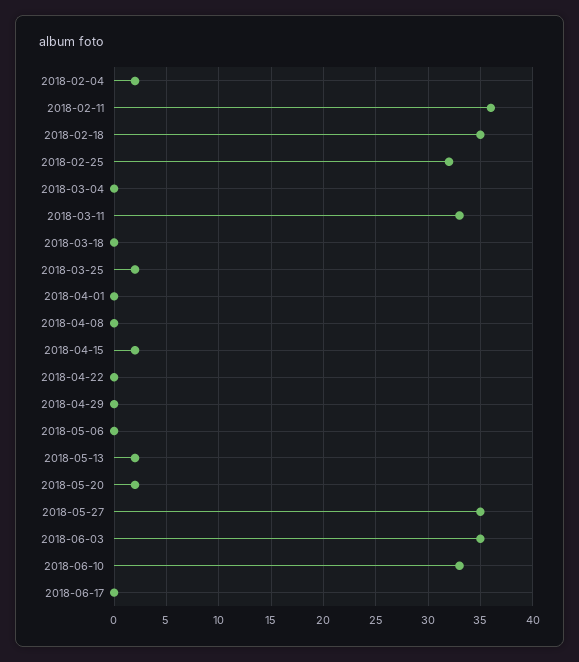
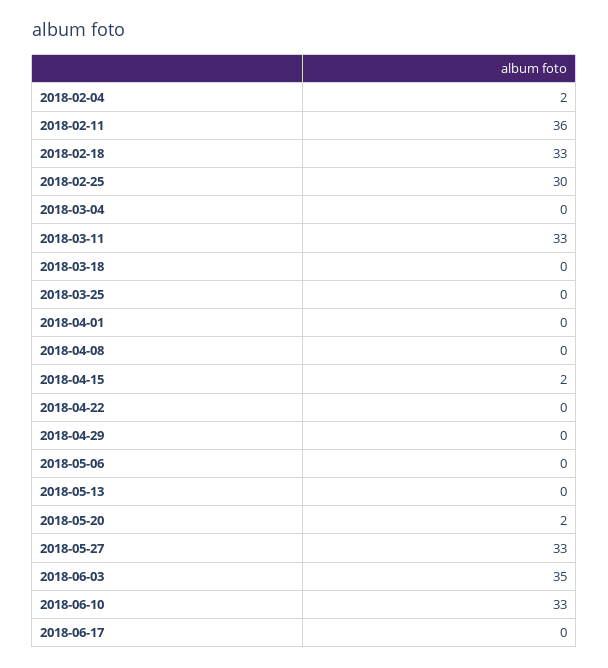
  {
    "2018-02-04": 2,
    "2018-02-11": 36,
-   "2018-02-18": 35,
+   "2018-02-18": 33,
-   "2018-02-25": 32,
+   "2018-02-25": 30,
    "2018-03-04": 0,
    "2018-03-11": 33,
    "2018-03-18": 0,
-   "2018-03-25": 2,
+   "2018-03-25": 0,
    "2018-04-01": 0,
    "2018-04-08": 0,
    "2018-04-15": 2,
    "2018-04-22": 0,
    "2018-04-29": 0,
    "2018-05-06": 0,
-   "2018-05-13": 2,
+   "2018-05-13": 0,
    "2018-05-20": 2,
-   "2018-05-27": 35,
+   "2018-05-27": 33,
    "2018-06-03": 35,
    "2018-06-10": 33,
    "2018-06-17": 0
  }

